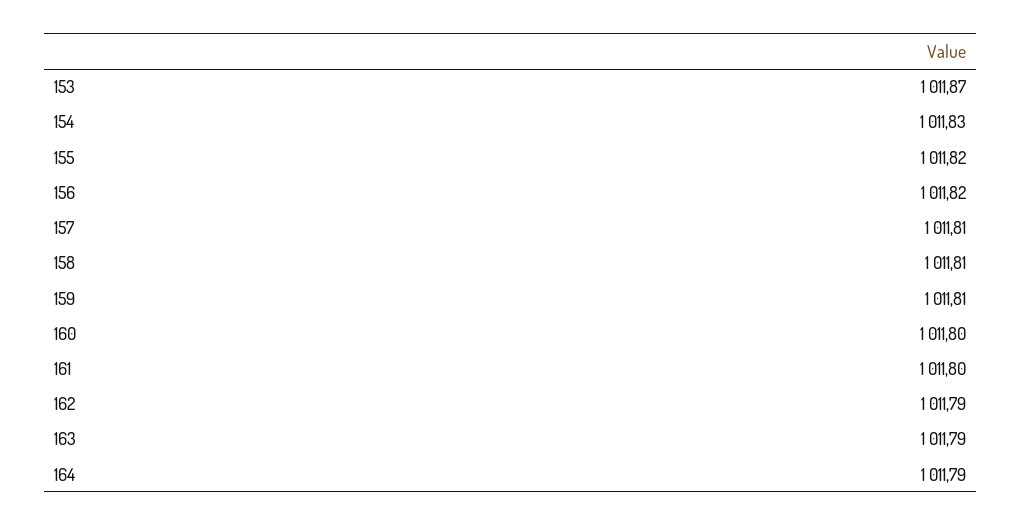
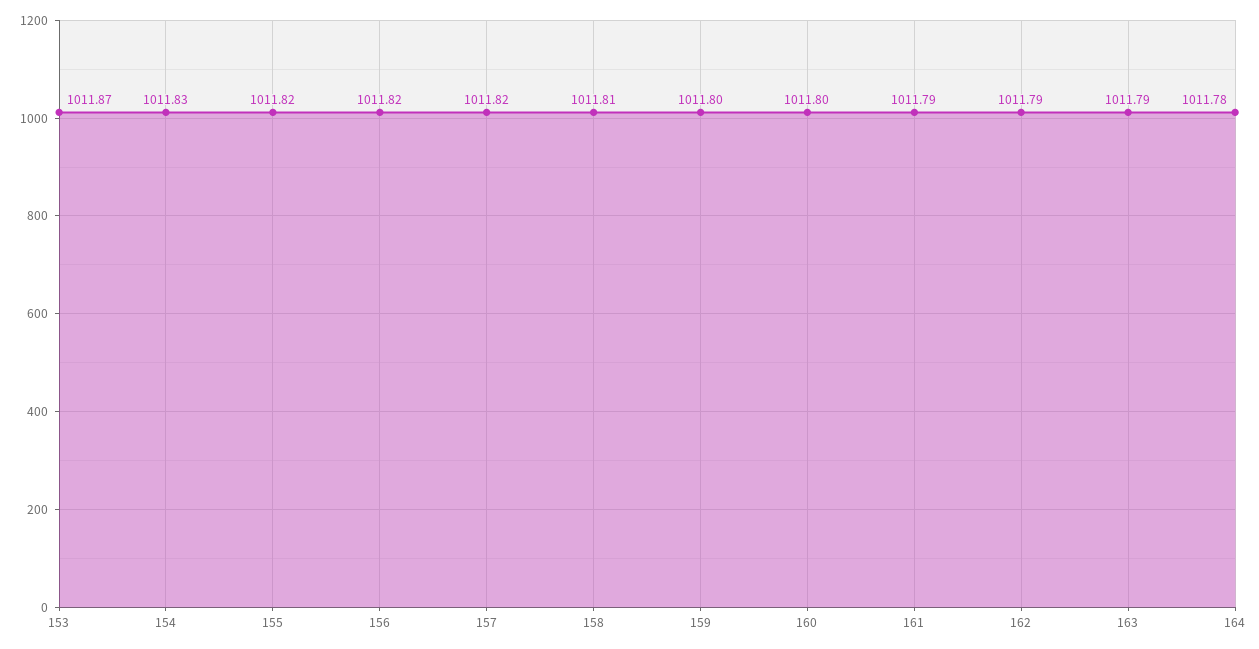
  {
    "153": 1011.87,
    "154": 1011.83,
    "155": 1011.82,
    "156": 1011.82,
-   "157": 1011.81,
+   "157": 1011.82,
    "158": 1011.81,
-   "159": 1011.81,
+   "159": 1011.8,
    "160": 1011.8,
-   "161": 1011.8,
+   "161": 1011.79,
    "162": 1011.79,
    "163": 1011.79,
-   "164": 1011.79
+   "164": 1011.78
  }

